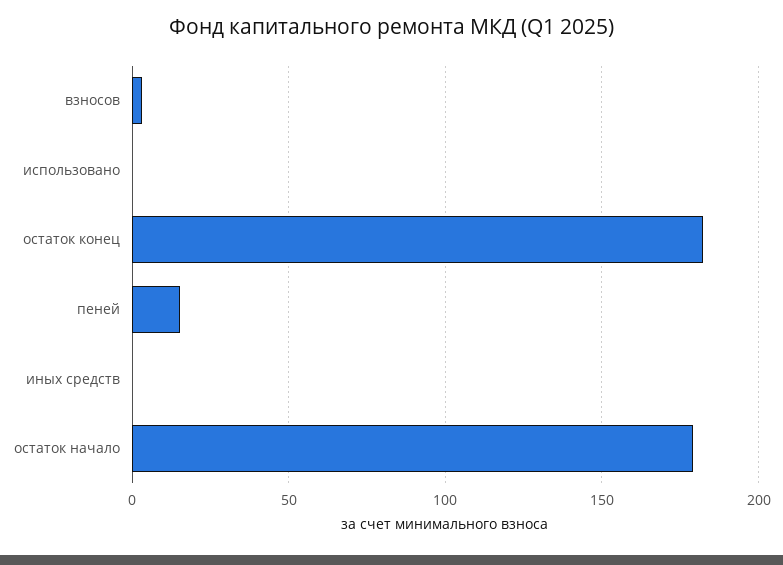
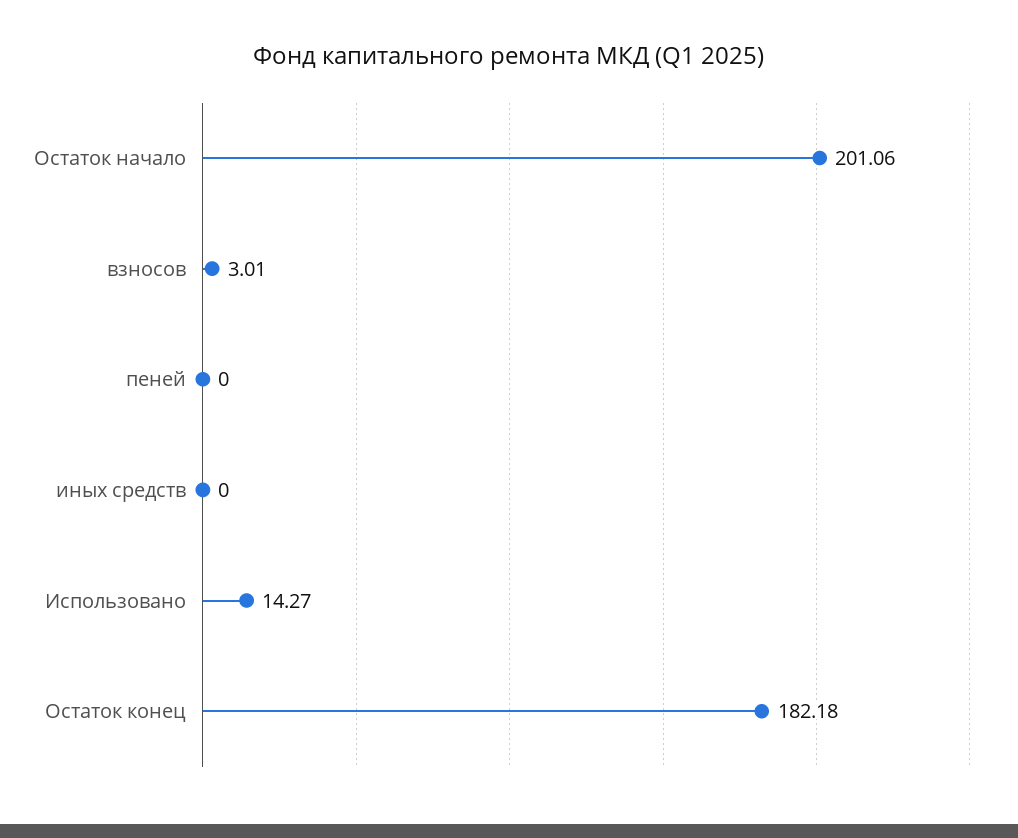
  {
    "взносов": 3.01,
-   "использовано": 0,
+   "использовано": 14.27,
    "остаток конец": 182.18,
-   "пеней": 15,
+   "пеней": 0,
    "иных средств": 0,
-   "остаток начало": 180
+   "остаток начало": 201.06
  }

